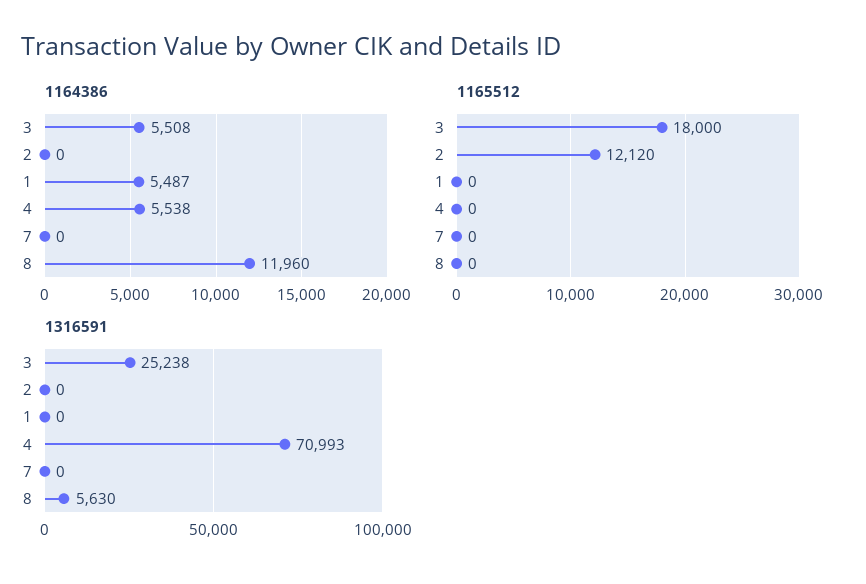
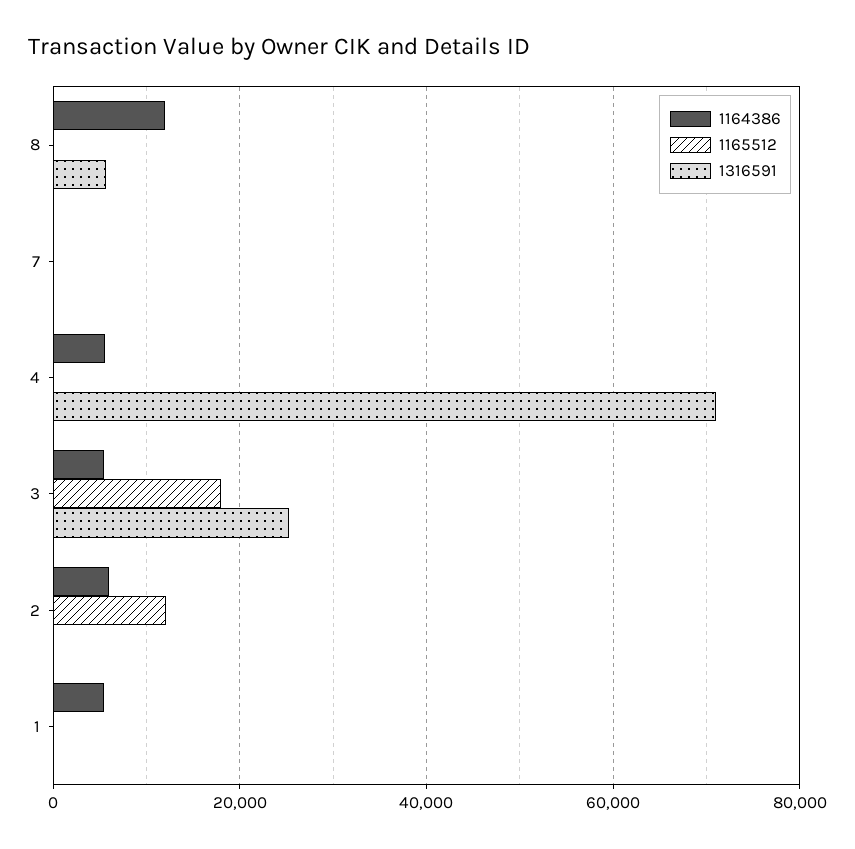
  {
    "1164386": {
      "3": 5508,
-     "2": 0,
+     "2": 6000,
      "1": 5487,
      "4": 5538,
      "7": 0,
      "8": 11960
    },
    "1165512": {
      "3": 18000,
      "2": 12120,
      "1": 0,
      "4": 0,
      "7": 0,
      "8": 0
    },
    "1316591": {
      "3": 25238,
      "2": 0,
      "1": 0,
      "4": 70993,
      "7": 0,
      "8": 5630
    }
  }

